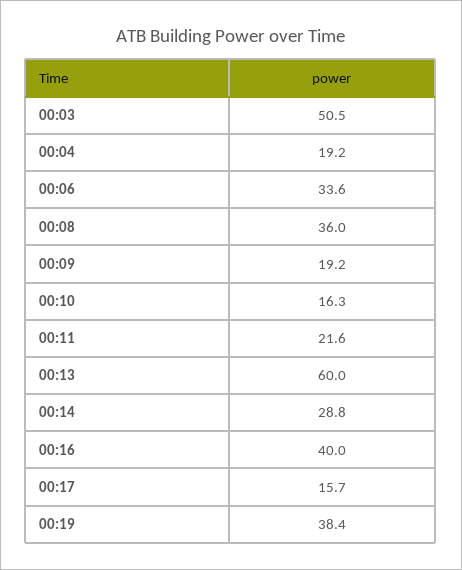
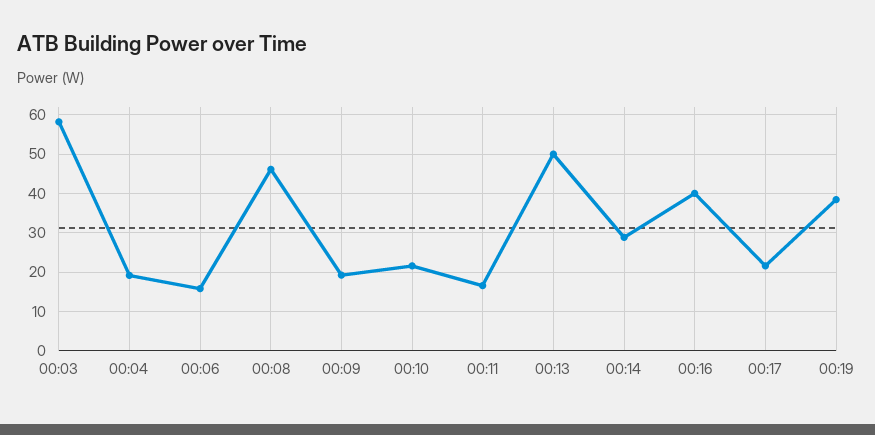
  {
-   "00:03": 50.5,
+   "00:03": 58,
    "00:04": 19.2,
-   "00:06": 33.6,
+   "00:06": 16,
-   "00:08": 36,
+   "00:08": 46,
    "00:09": 19.2,
-   "00:10": 16.3,
+   "00:10": 22,
-   "00:11": 21.6,
+   "00:11": 16,
-   "00:13": 60,
+   "00:13": 50,
    "00:14": 28.8,
    "00:16": 40,
-   "00:17": 15.7,
+   "00:17": 22,
    "00:19": 38.4
  }

